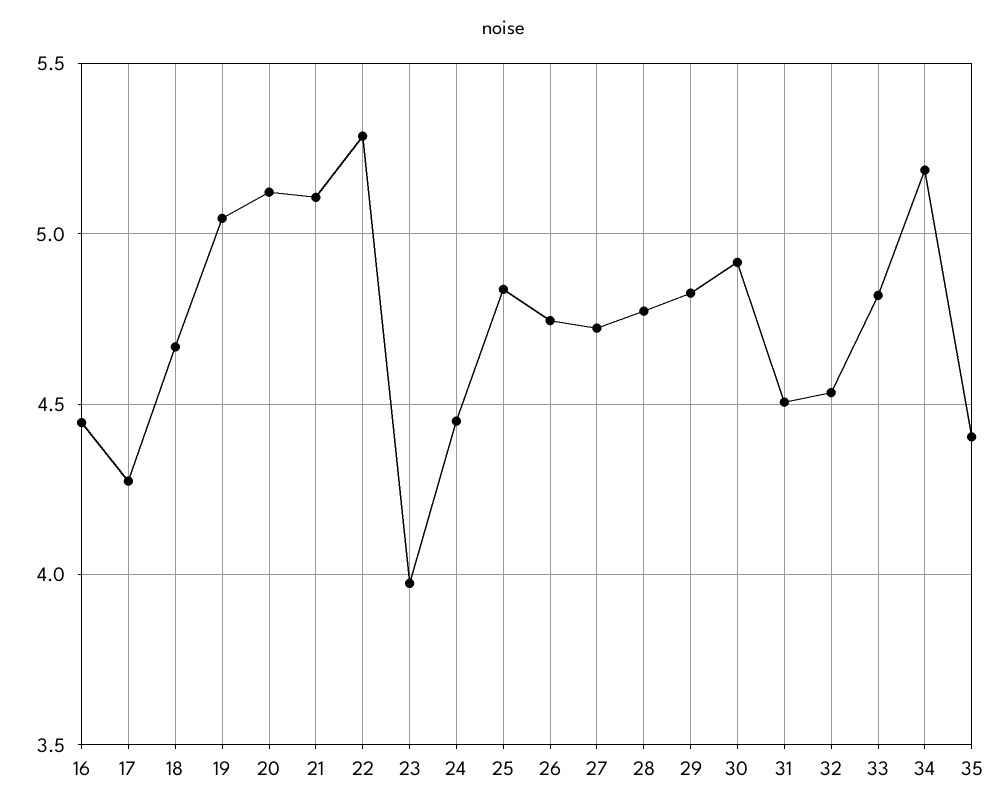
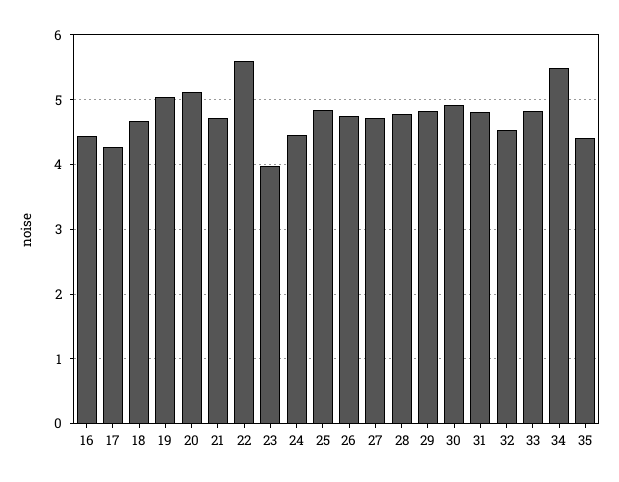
  {
    "16": 4.45,
    "17": 4.25,
    "18": 4.65,
    "19": 5.05,
    "20": 5.1,
-   "21": 5.1,
+   "21": 4.7,
-   "22": 5.3,
+   "22": 5.6,
    "23": 3.95,
    "24": 4.45,
    "25": 4.85,
    "26": 4.75,
    "27": 4.7,
    "28": 4.75,
    "29": 4.85,
    "30": 4.9,
-   "31": 4.5,
+   "31": 4.8,
    "32": 4.55,
    "33": 4.8,
-   "34": 5.2,
+   "34": 5.5,
    "35": 4.4
  }

